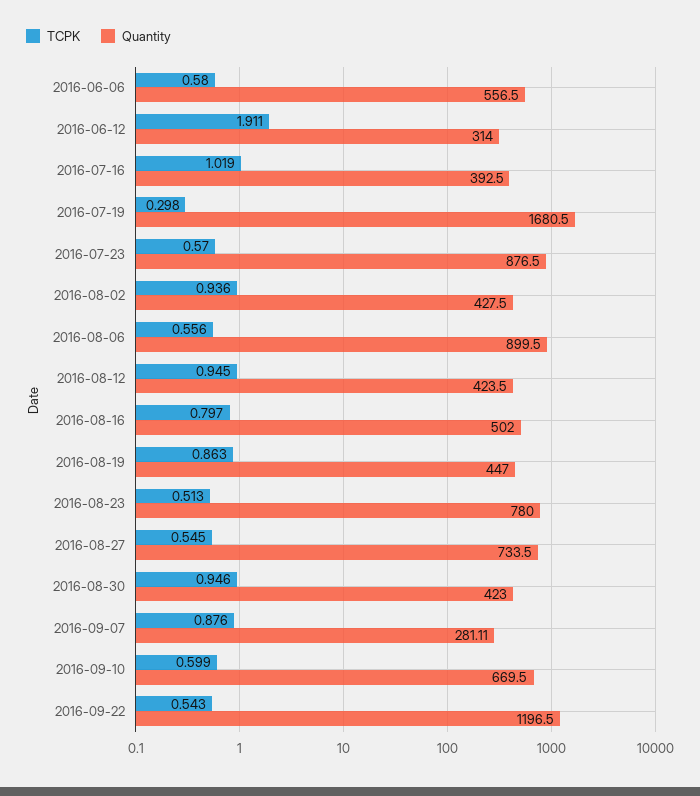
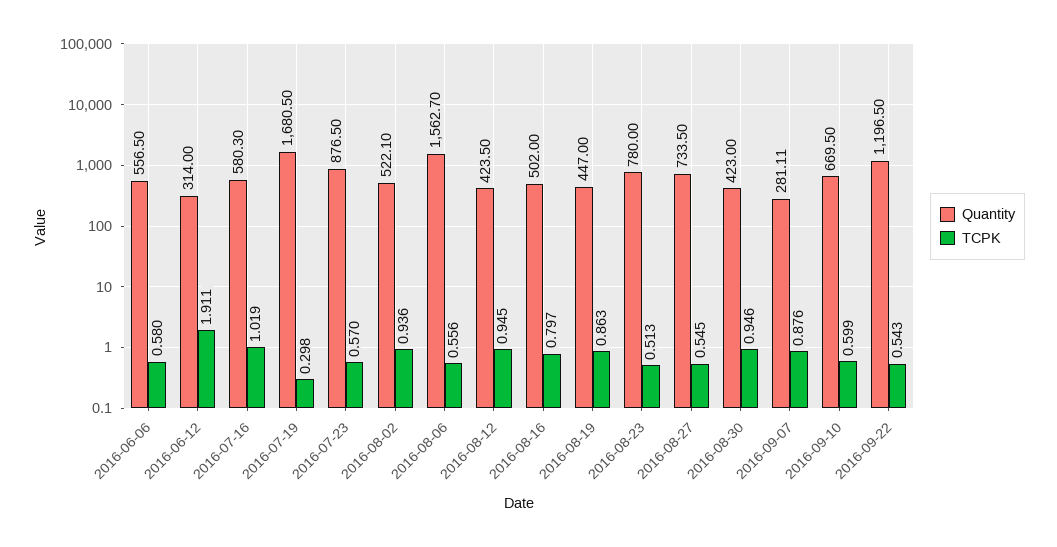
  {
    "TCPK": {
      "2016-06-06": 0.58,
      "2016-06-12": 1.911,
      "2016-07-16": 1.019,
      "2016-07-19": 0.298,
      "2016-07-23": 0.57,
      "2016-08-02": 0.936,
      "2016-08-06": 0.556,
      "2016-08-12": 0.945,
      "2016-08-16": 0.797,
      "2016-08-19": 0.863,
      "2016-08-23": 0.513,
      "2016-08-27": 0.545,
      "2016-08-30": 0.946,
      "2016-09-07": 0.876,
      "2016-09-10": 0.599,
      "2016-09-22": 0.543
    },
    "Quantity": {
      "2016-06-06": 556.5,
      "2016-06-12": 314,
-     "2016-07-16": 392.5,
+     "2016-07-16": 580.3,
      "2016-07-19": 1680.5,
      "2016-07-23": 876.5,
-     "2016-08-02": 427.5,
+     "2016-08-02": 522.1,
-     "2016-08-06": 899.5,
+     "2016-08-06": 1562.7,
      "2016-08-12": 423.5,
      "2016-08-16": 502,
      "2016-08-19": 447,
      "2016-08-23": 780,
      "2016-08-27": 733.5,
      "2016-08-30": 423,
      "2016-09-07": 281.11,
      "2016-09-10": 669.5,
      "2016-09-22": 1196.5
    }
  }

